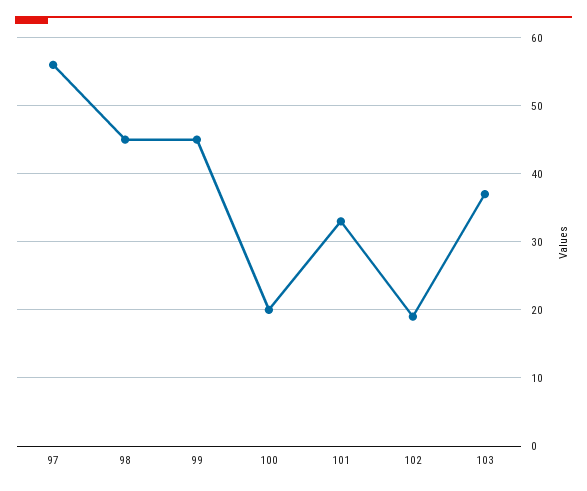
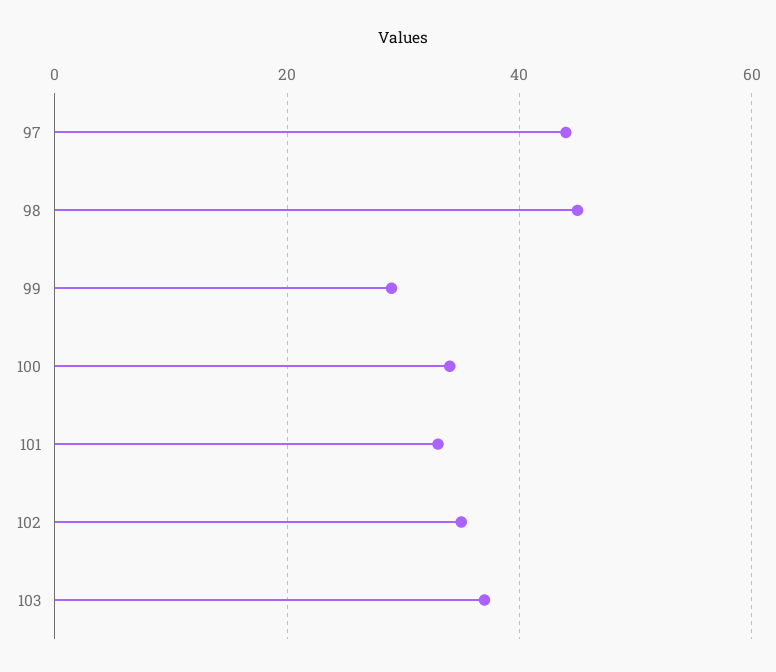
  {
-   "97": 56,
+   "97": 45,
    "98": 45,
-   "99": 45,
+   "99": 30,
-   "100": 20,
+   "100": 35,
    "101": 33,
-   "102": 19,
+   "102": 35,
    "103": 37
  }

